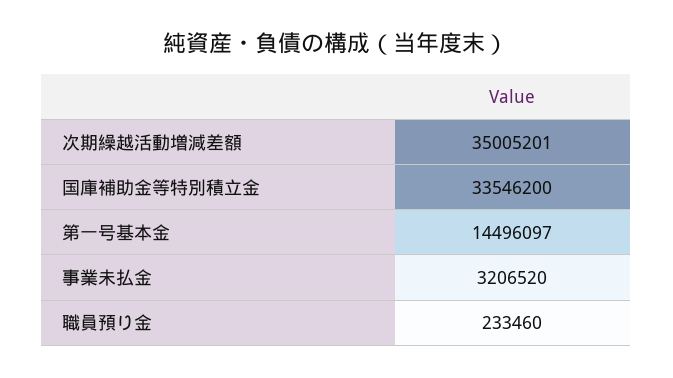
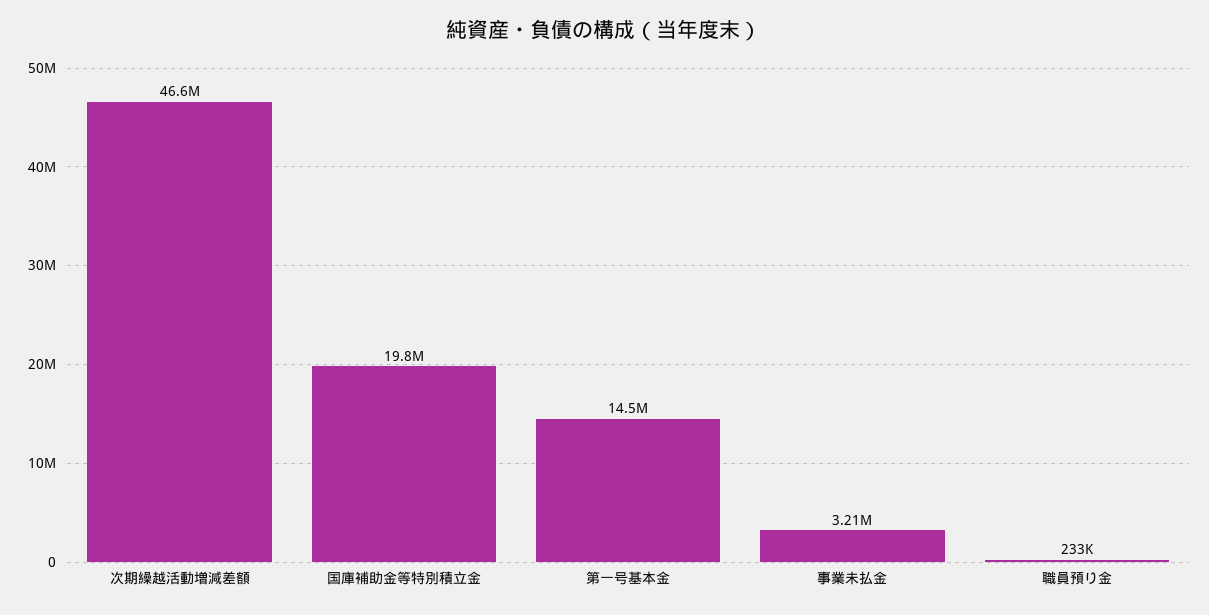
  {
-   "次期繰越活動増減差額": 35005201,
+   "次期繰越活動増減差額": 46600000,
-   "国庫補助金等特別積立金": 33546200,
+   "国庫補助金等特別積立金": 19800000,
    "第一号基本金": 14496097,
    "事業未払金": 3206520,
    "職員預り金": 233460
  }

